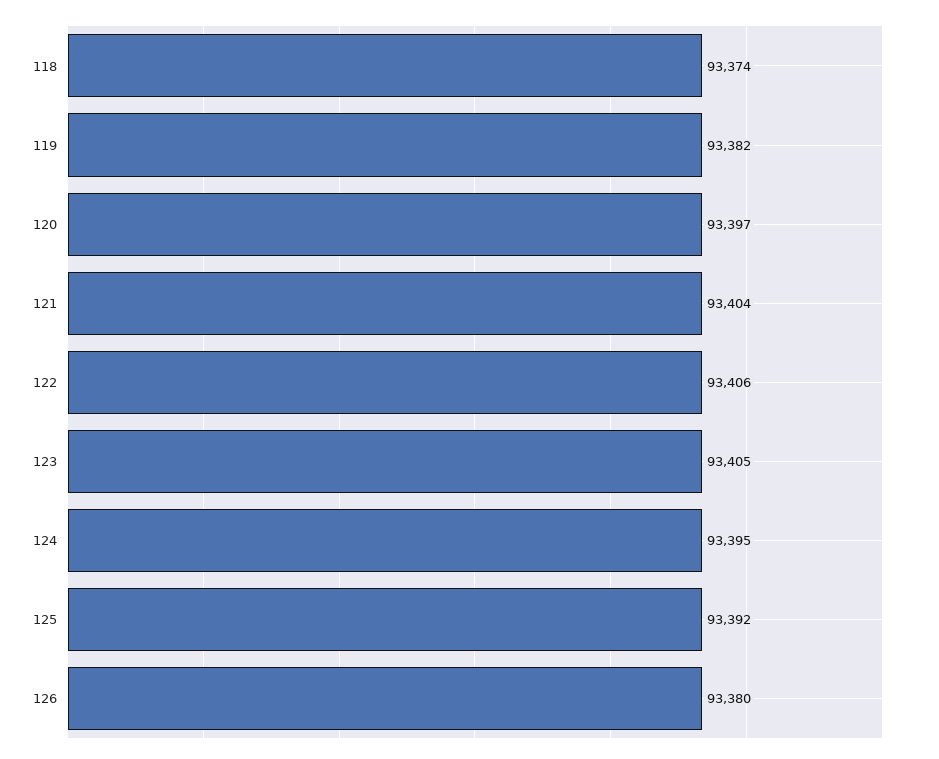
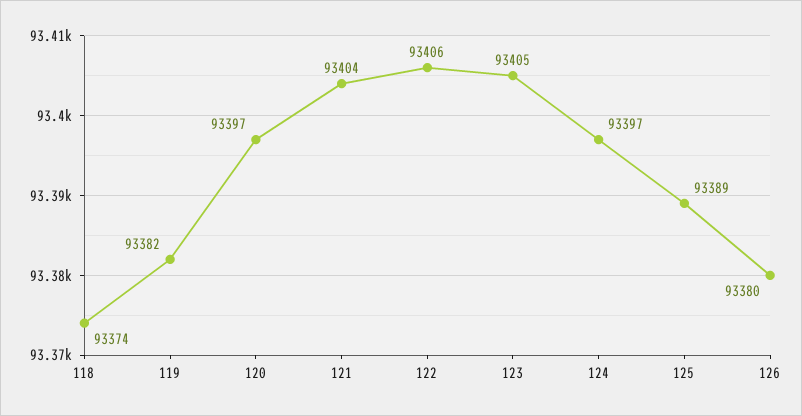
  {
    "118": 93374,
    "119": 93382,
    "120": 93397,
    "121": 93404,
    "122": 93406,
    "123": 93405,
-   "124": 93395,
+   "124": 93397,
-   "125": 93392,
+   "125": 93389,
    "126": 93380
  }

